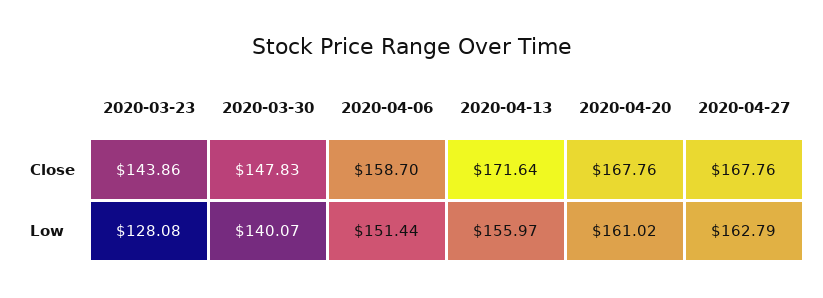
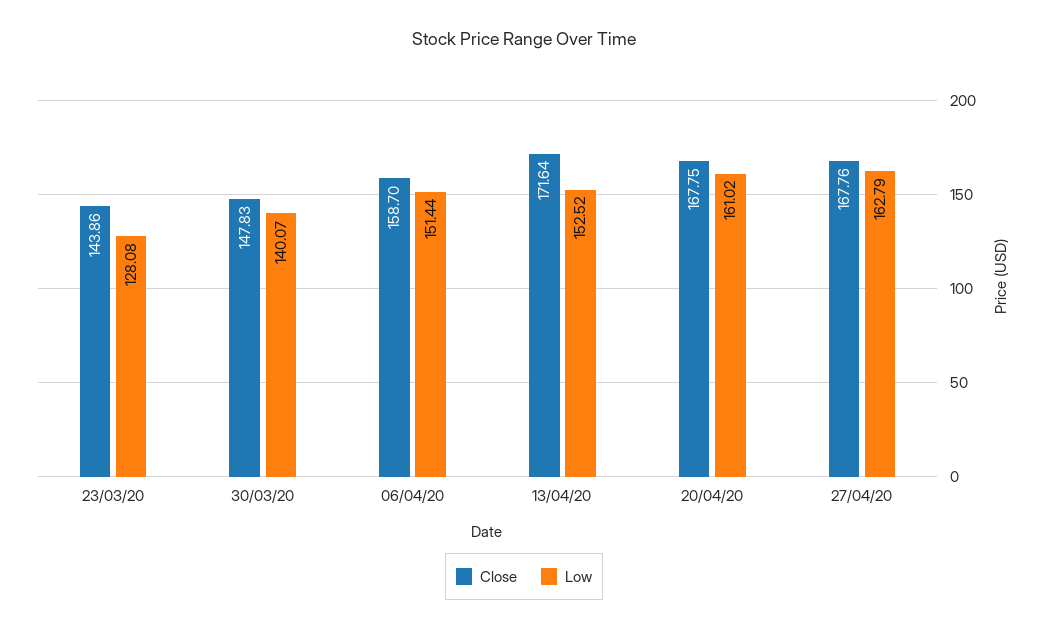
  {
    "Close": {
      "2020-03-23": 143.86,
      "2020-03-30": 147.83,
      "2020-04-06": 158.7,
      "2020-04-13": 171.64,
-     "2020-04-20": 167.76,
+     "2020-04-20": 167.75,
      "2020-04-27": 167.76
    },
    "Low": {
      "2020-03-23": 128.08,
      "2020-03-30": 140.07,
      "2020-04-06": 151.44,
-     "2020-04-13": 155.97,
+     "2020-04-13": 152.52,
      "2020-04-20": 161.02,
      "2020-04-27": 162.79
    }
  }

